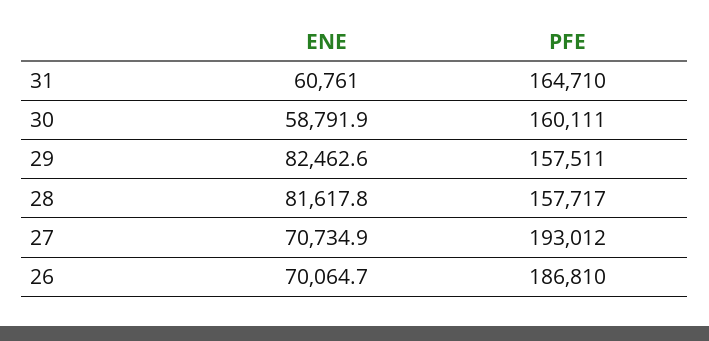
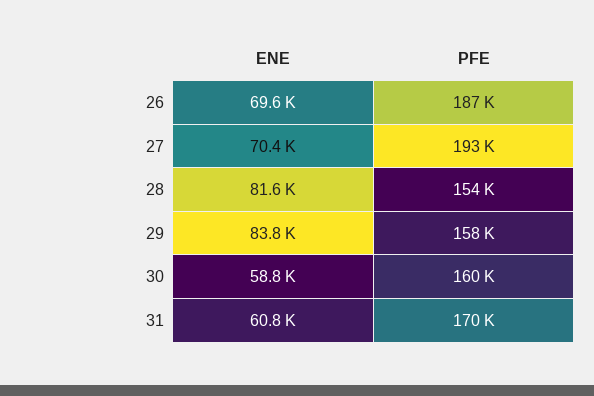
  {
    "ENE": {
      "31": 60761,
      "30": 58791.9,
-     "29": 82462.6,
+     "29": 83800,
      "28": 81617.8,
-     "27": 70734.9,
+     "27": 70400,
-     "26": 70064.7
+     "26": 69600
    },
    "PFE": {
-     "31": 164710,
+     "31": 170000,
      "30": 160111,
      "29": 157511,
-     "28": 157717,
+     "28": 154000,
      "27": 193012,
      "26": 186810
    }
  }

